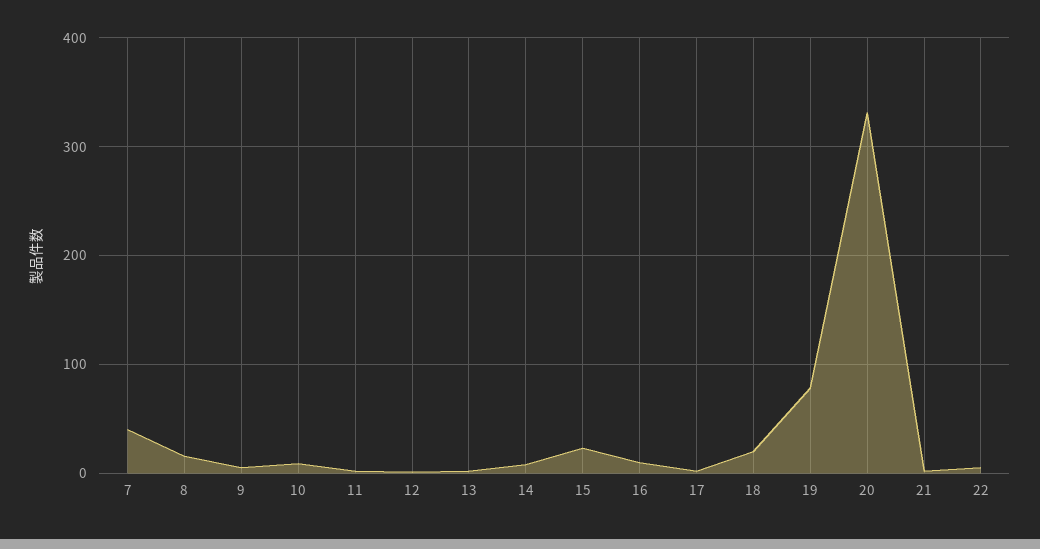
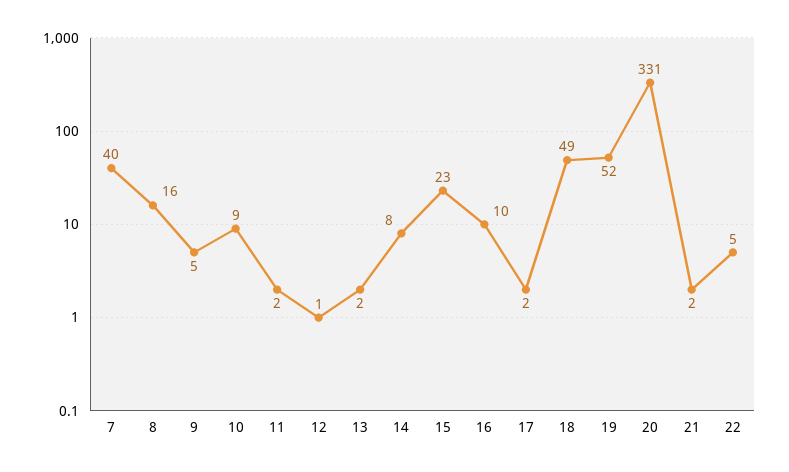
  {
    "7": 40,
    "8": 16,
    "9": 5,
    "10": 9,
    "11": 2,
    "12": 1,
    "13": 2,
    "14": 8,
    "15": 23,
    "16": 10,
    "17": 2,
-   "18": 20,
+   "18": 49,
-   "19": 80,
+   "19": 52,
    "20": 331,
    "21": 2,
    "22": 5
  }

